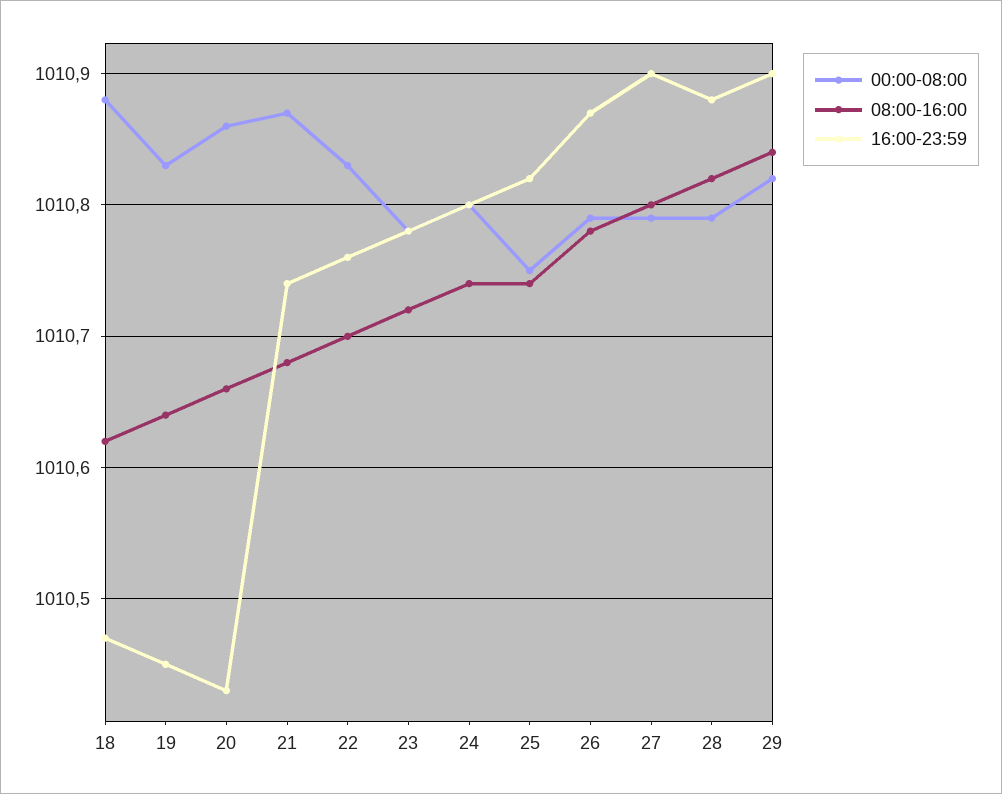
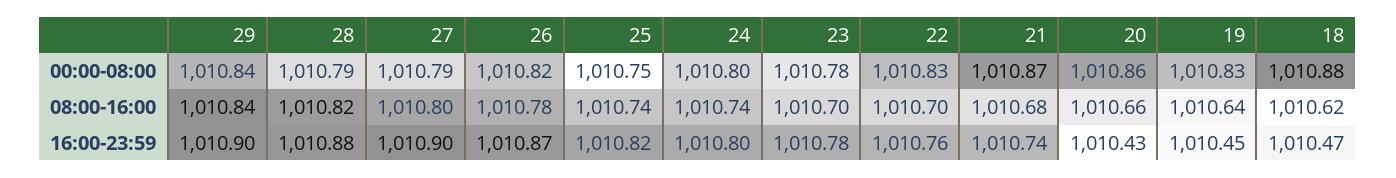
  {
    "00:00-08:00": {
      "18": 1010.88,
      "19": 1010.83,
      "20": 1010.86,
      "21": 1010.87,
      "22": 1010.83,
      "23": 1010.78,
      "24": 1010.8,
      "25": 1010.75,
-     "26": 1010.79,
+     "26": 1010.82,
      "27": 1010.79,
      "28": 1010.79,
-     "29": 1010.82
+     "29": 1010.84
    },
    "08:00-16:00": {
      "18": 1010.62,
      "19": 1010.64,
      "20": 1010.66,
      "21": 1010.68,
      "22": 1010.7,
-     "23": 1010.72,
+     "23": 1010.7,
      "24": 1010.74,
      "25": 1010.74,
      "26": 1010.78,
      "27": 1010.8,
      "28": 1010.82,
      "29": 1010.84
    },
    "16:00-23:59": {
      "18": 1010.47,
      "19": 1010.45,
      "20": 1010.43,
      "21": 1010.74,
      "22": 1010.76,
      "23": 1010.78,
      "24": 1010.8,
      "25": 1010.82,
      "26": 1010.87,
      "27": 1010.9,
      "28": 1010.88,
      "29": 1010.9
    }
  }

